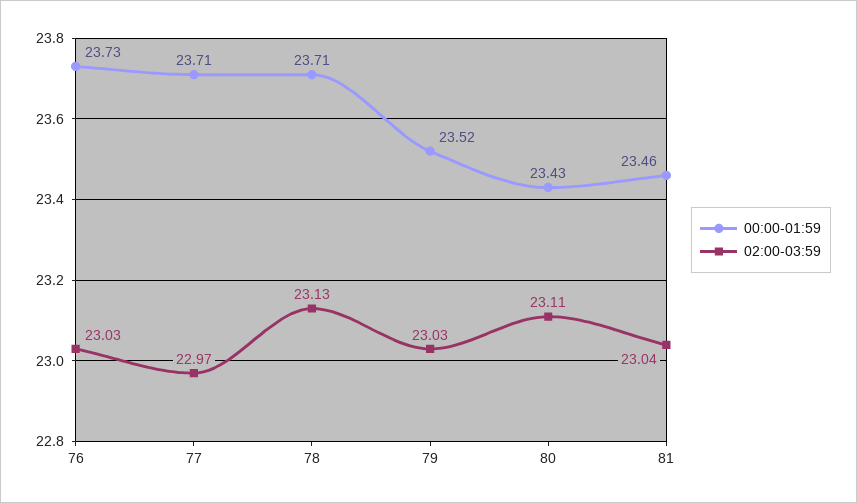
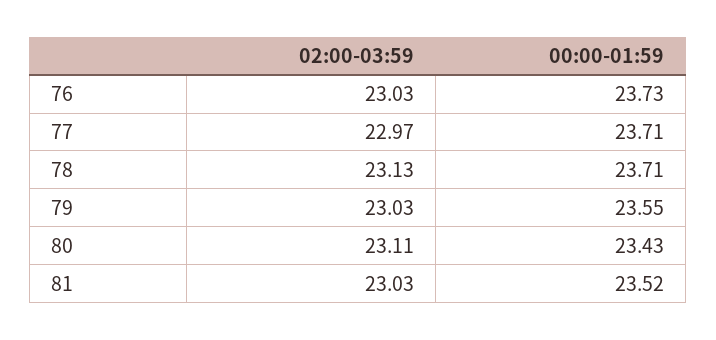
  {
    "00:00-01:59": {
      "76": 23.73,
      "77": 23.71,
      "78": 23.71,
-     "79": 23.52,
+     "79": 23.55,
      "80": 23.43,
-     "81": 23.46
+     "81": 23.52
    },
    "02:00-03:59": {
      "76": 23.03,
      "77": 22.97,
      "78": 23.13,
      "79": 23.03,
      "80": 23.11,
-     "81": 23.04
+     "81": 23.03
    }
  }

